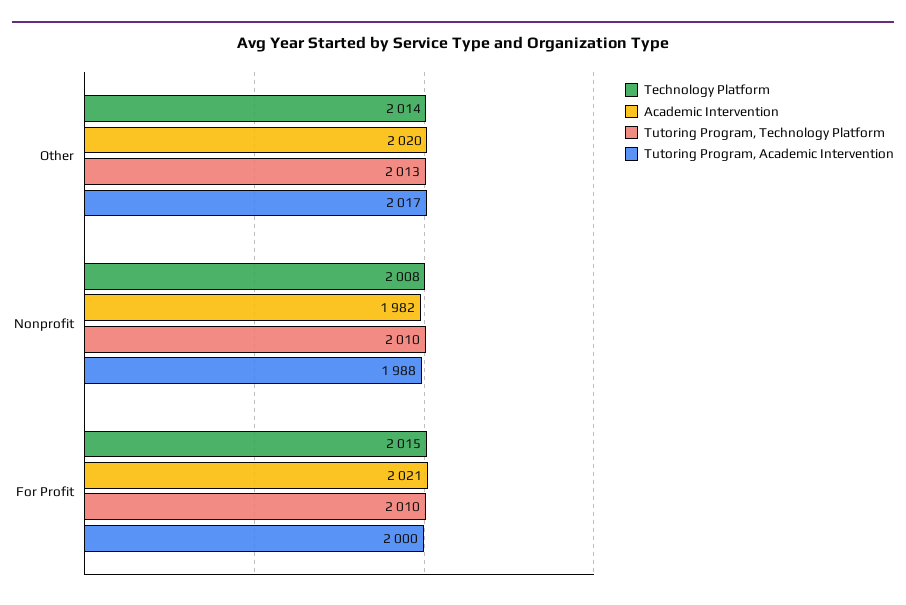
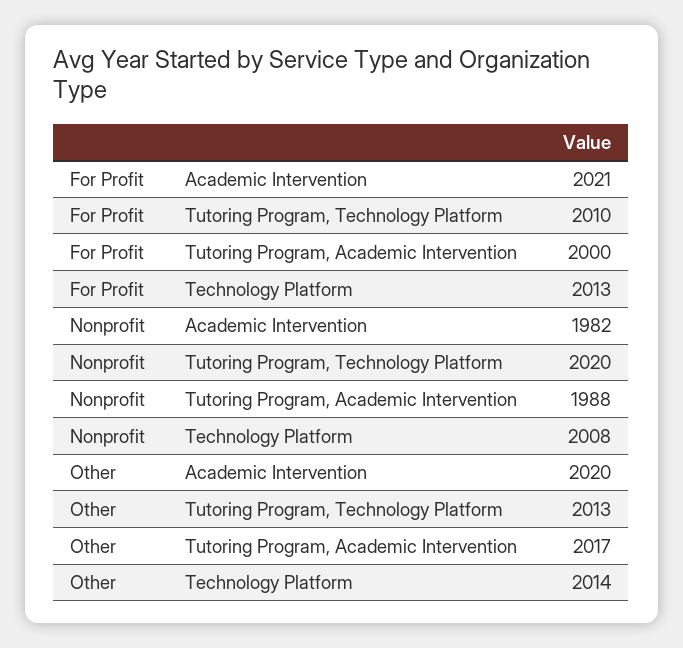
  {
    "Technology Platform": {
      "Other": 2014,
      "Nonprofit": 2008,
-     "For Profit": 2015
+     "For Profit": 2013
    },
    "Academic Intervention": {
      "Other": 2020,
      "Nonprofit": 1982,
      "For Profit": 2021
    },
    "Tutoring Program, Technology Platform": {
      "Other": 2013,
-     "Nonprofit": 2010,
+     "Nonprofit": 2020,
      "For Profit": 2010
    },
    "Tutoring Program, Academic Intervention": {
      "Other": 2017,
      "Nonprofit": 1988,
      "For Profit": 2000
    }
  }

